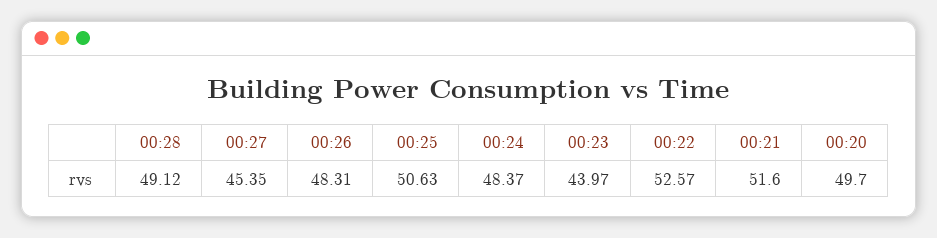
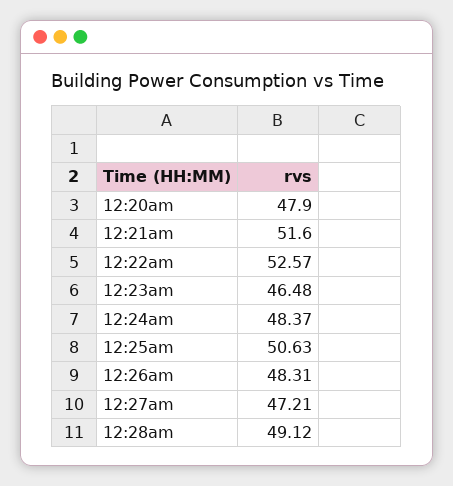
  {
    "00:28": 49.12,
-   "00:27": 45.35,
+   "00:27": 47.21,
    "00:26": 48.31,
    "00:25": 50.63,
    "00:24": 48.37,
-   "00:23": 43.97,
+   "00:23": 46.48,
    "00:22": 52.57,
    "00:21": 51.6,
-   "00:20": 49.7
+   "00:20": 47.9
  }

